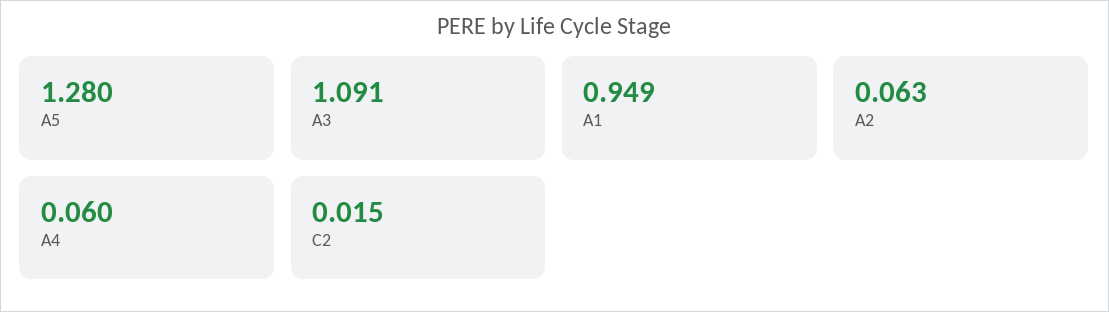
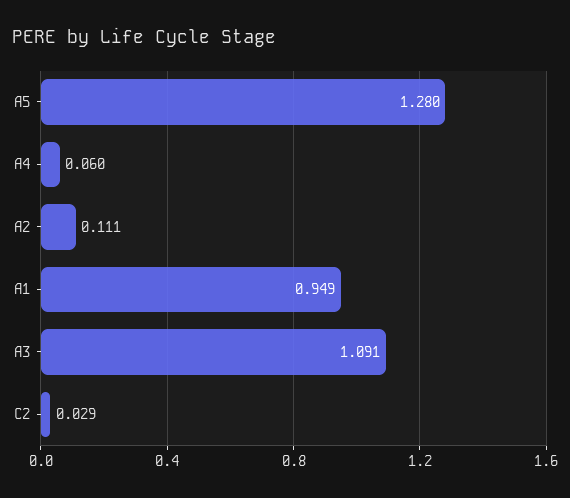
  {
    "A5": 1.28,
    "A3": 1.091,
    "A1": 0.949,
-   "A2": 0.063,
+   "A2": 0.111,
    "A4": 0.06,
-   "C2": 0.015
+   "C2": 0.029
  }

